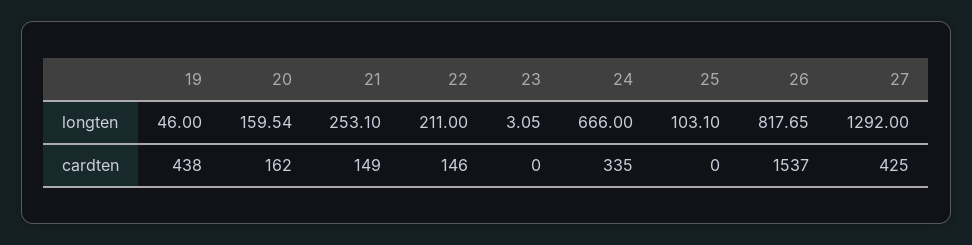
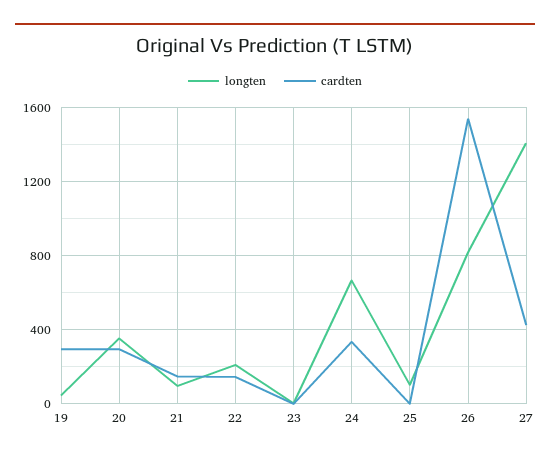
  {
    "longten": {
      "19": 46,
-     "20": 159.54,
+     "20": 350,
-     "21": 253.1,
+     "21": 100,
      "22": 211,
      "23": 3.05,
      "24": 666,
      "25": 103.1,
      "26": 817.65,
-     "27": 1292
+     "27": 1400
    },
    "cardten": {
-     "19": 438,
+     "19": 300,
-     "20": 162,
+     "20": 300,
      "21": 149,
      "22": 146,
      "23": 0,
      "24": 335,
      "25": 0,
      "26": 1537,
      "27": 425
    }
  }

